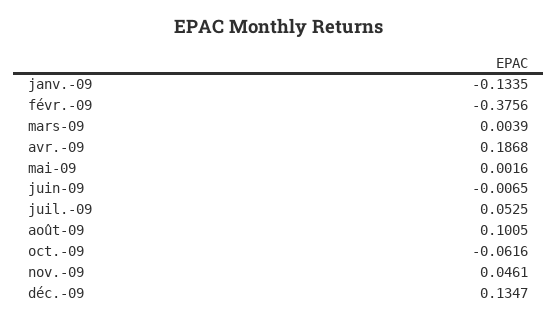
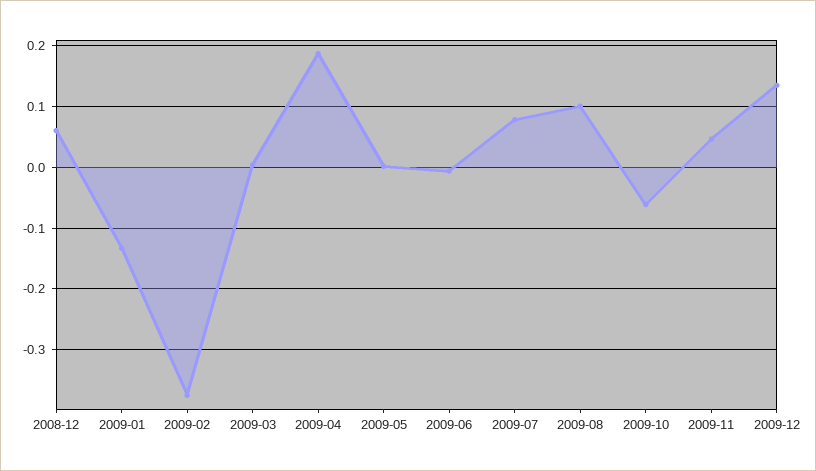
  {
    "janv.-09": -0.1335,
    "févr.-09": -0.3756,
    "mars-09": 0.0039,
    "avr.-09": 0.1868,
    "mai-09": 0.0016,
    "juin-09": -0.0065,
-   "juil.-09": 0.0525,
+   "juil.-09": 0.08,
    "août-09": 0.1005,
    "oct.-09": -0.0616,
    "nov.-09": 0.0461,
-   "déc.-09": 0.1347
+   "déc.-09": 0.1347,
+   "2008-12": 0.06
  }

